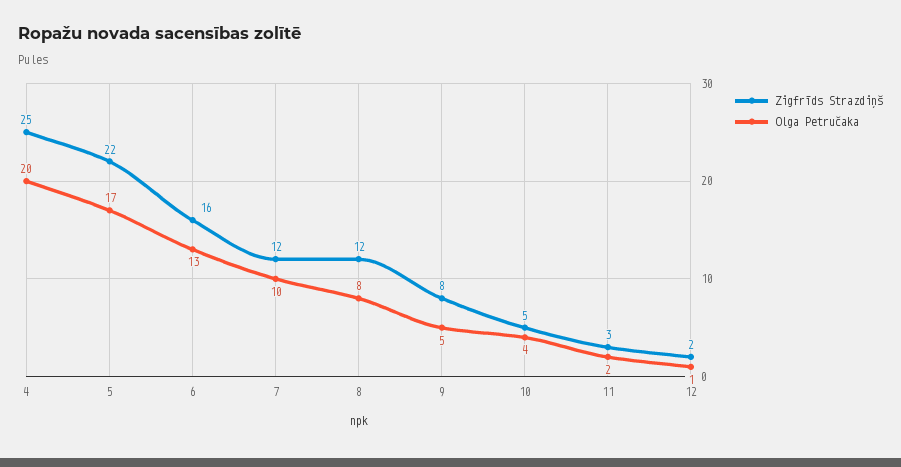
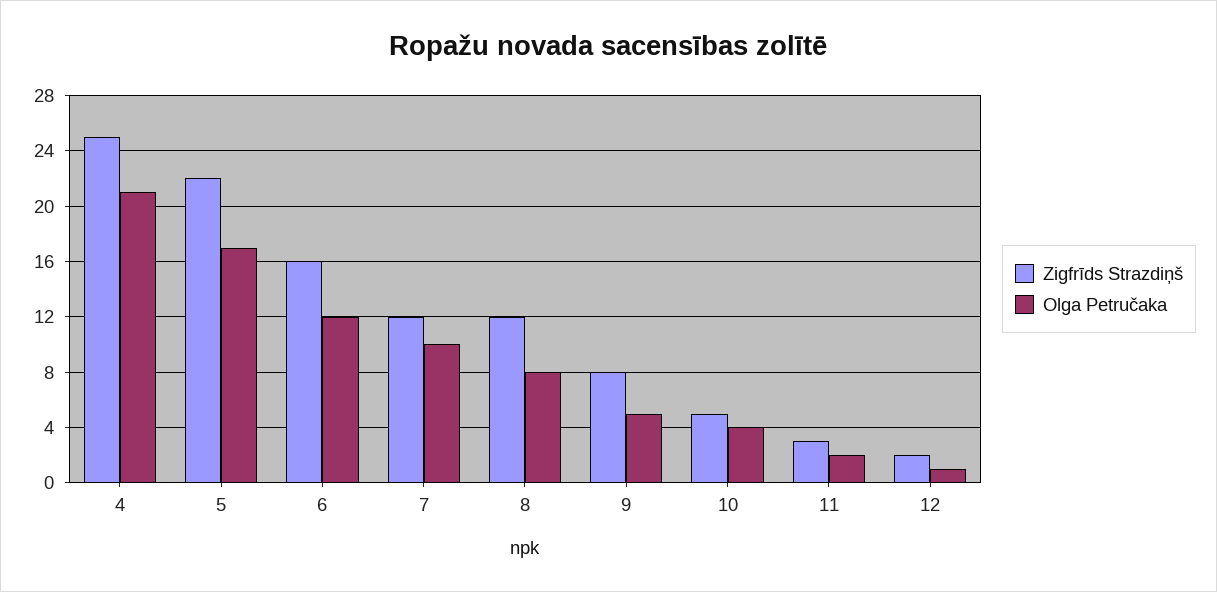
  {
    "Zigfrīds Strazdiņš": {
      "4": 25,
      "5": 22,
      "6": 16,
      "7": 12,
      "8": 12,
      "9": 8,
      "10": 5,
      "11": 3,
      "12": 2
    },
    "Olga Petručaka": {
-     "4": 20,
+     "4": 21,
      "5": 17,
-     "6": 13,
+     "6": 12,
      "7": 10,
      "8": 8,
      "9": 5,
      "10": 4,
      "11": 2,
      "12": 1
    }
  }

